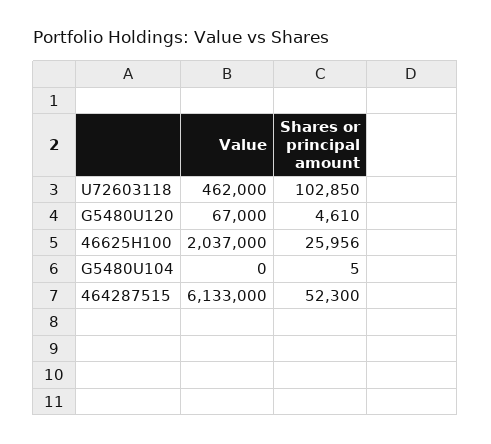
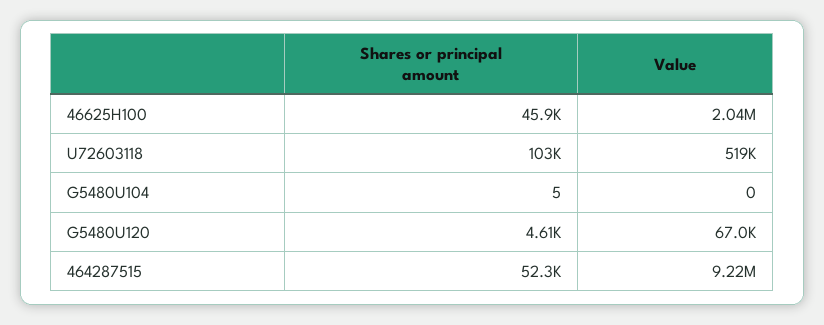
  {
    "Value": {
-     "U72603118": 462000,
+     "U72603118": 519000,
      "G5480U120": 67000,
      "46625H100": 2037000,
      "G5480U104": 0,
-     "464287515": 6133000
+     "464287515": 9220000
    },
    "Shares or principal amount": {
      "U72603118": 102850,
      "G5480U120": 4610,
-     "46625H100": 25956,
+     "46625H100": 45900,
      "G5480U104": 5,
      "464287515": 52300
    }
  }

